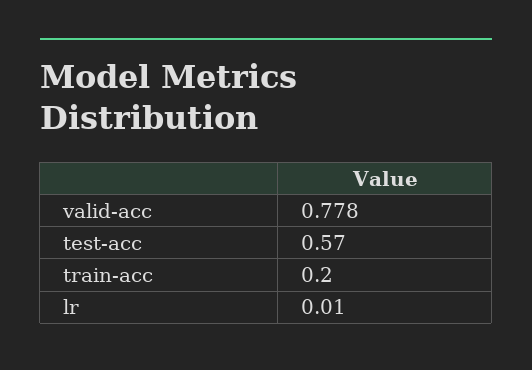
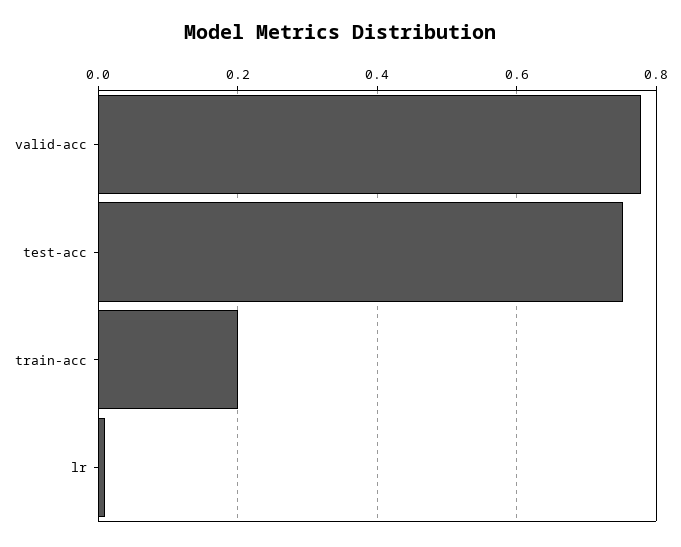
  {
    "valid-acc": 0.778,
-   "test-acc": 0.57,
+   "test-acc": 0.76,
    "train-acc": 0.2,
    "lr": 0.01
  }

